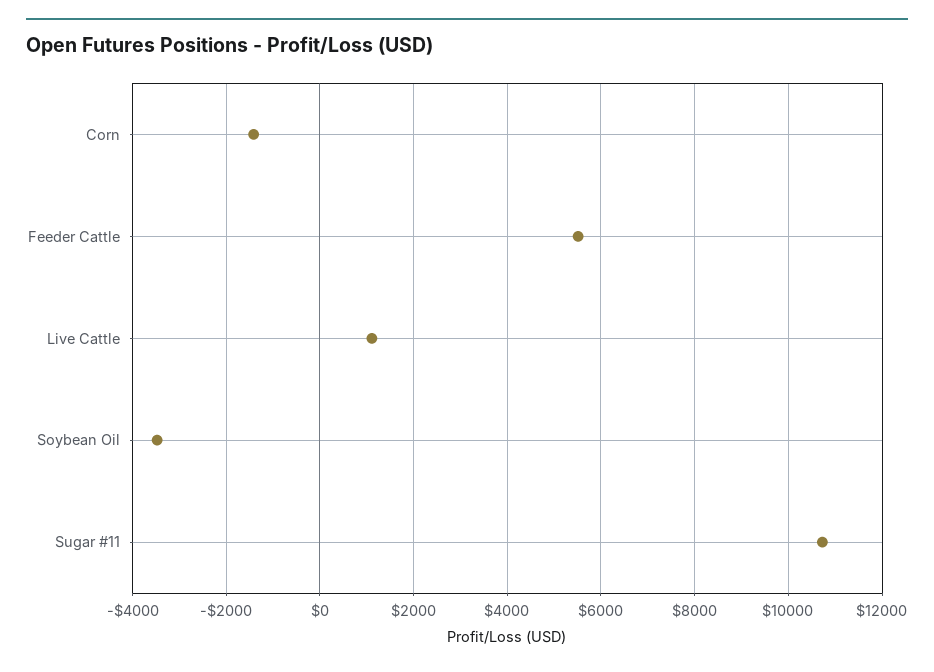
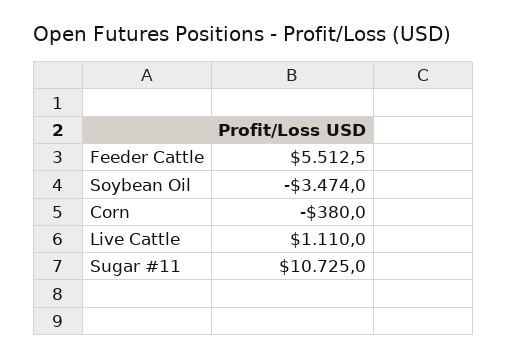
  {
-   "Corn": -1400,
+   "Corn": -380,
    "Feeder Cattle": 5512.5,
    "Live Cattle": 1110,
    "Soybean Oil": -3474,
    "Sugar #11": 10725
  }

